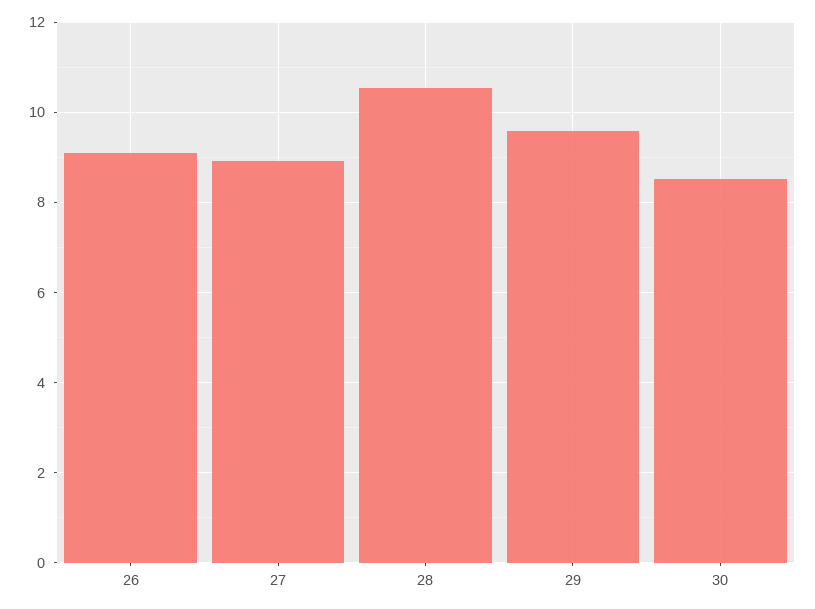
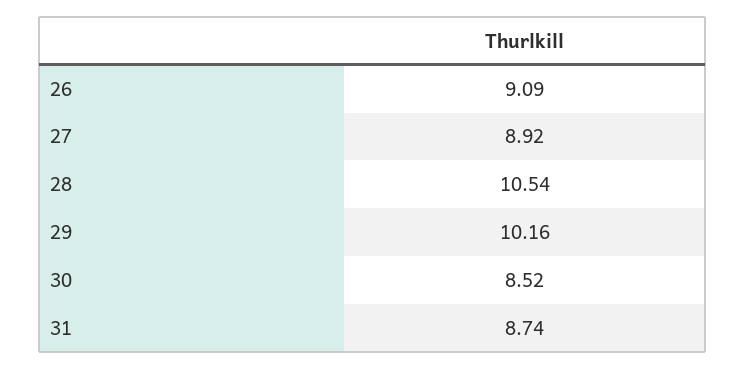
  {
    "26": 9.09,
    "27": 8.92,
    "28": 10.54,
-   "29": 9.6,
+   "29": 10.16,
-   "30": 8.52
+   "30": 8.52,
+   "31": 8.74
  }

